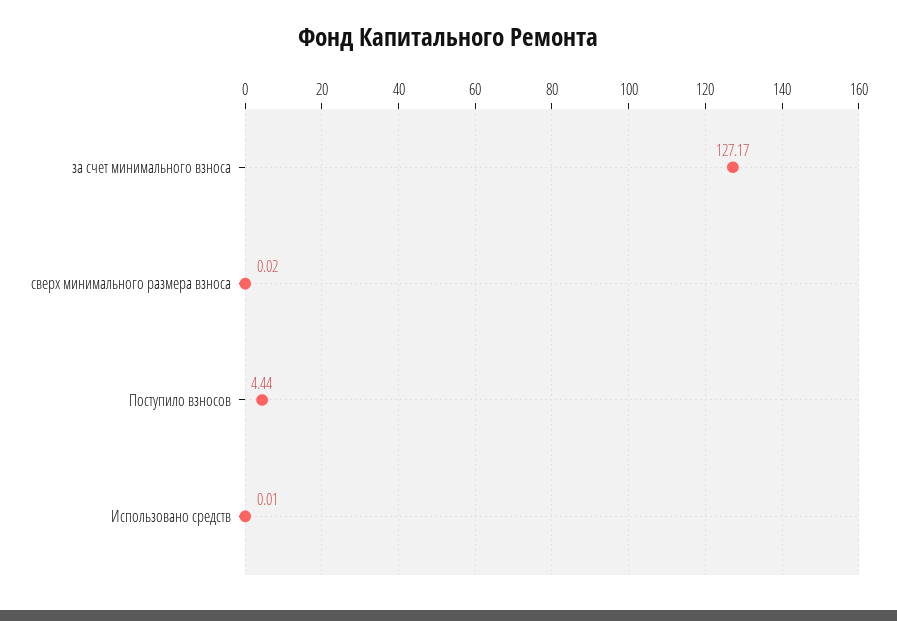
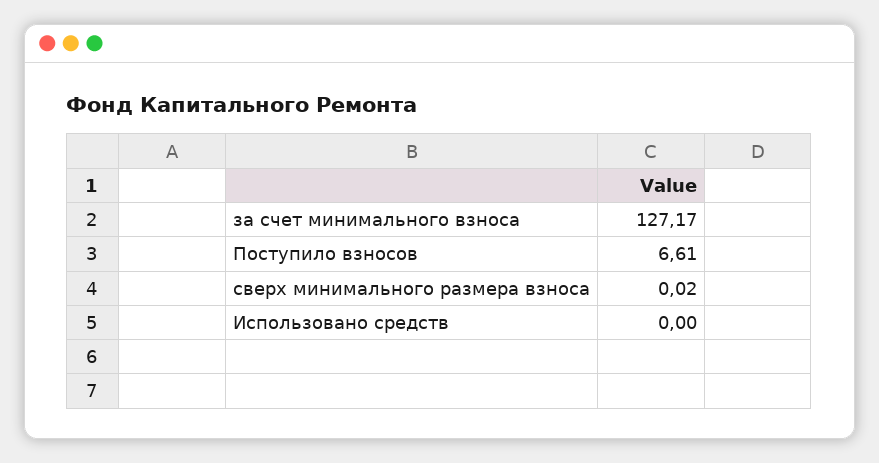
  {
    "за счет минимального взноса": 127.17,
    "сверх минимального размера взноса": 0.02,
-   "Поступило взносов": 4.44,
+   "Поступило взносов": 6.61,
-   "Использовано средств": 0.01
+   "Использовано средств": 0
  }

